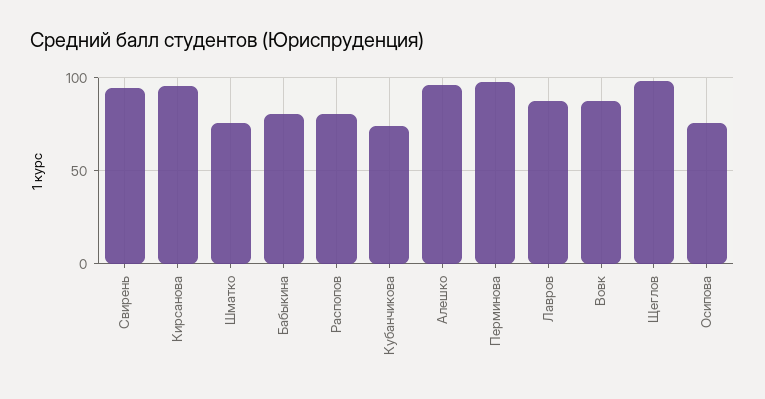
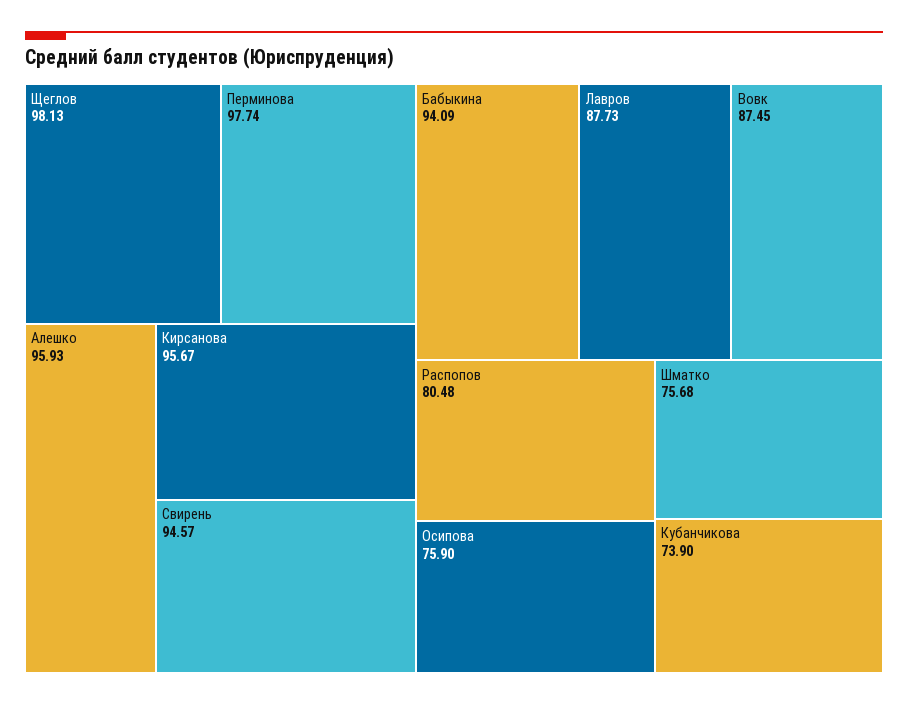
  {
    "Свирень": 94.57,
    "Кирсанова": 95.67,
    "Шматко": 75.68,
-   "Бабыкина": 80,
+   "Бабыкина": 94.09,
    "Распопов": 80.48,
    "Кубанчикова": 73.9,
    "Алешко": 95.93,
    "Перминова": 97.74,
    "Лавров": 87.73,
    "Вовк": 87.45,
    "Щеглов": 98.13,
    "Осипова": 75.9
  }

